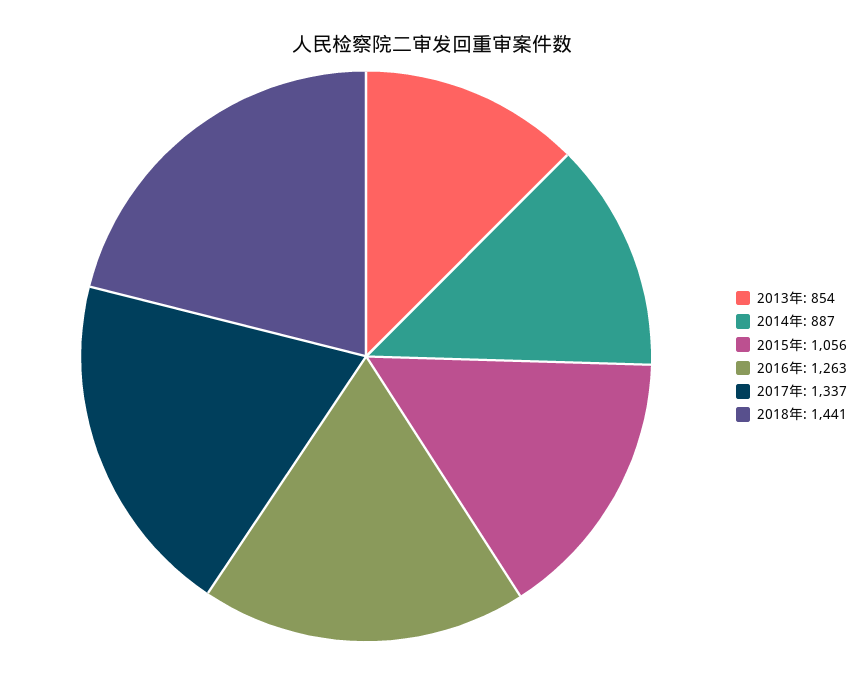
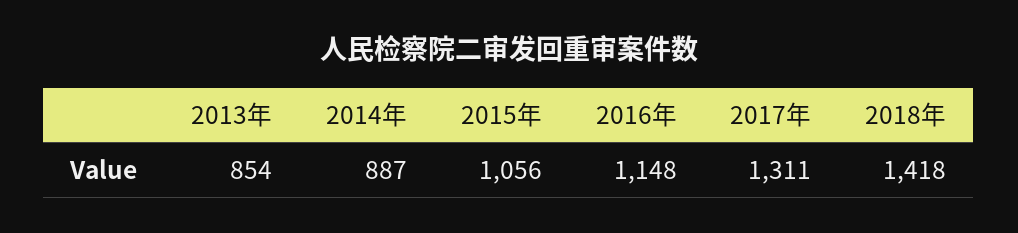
  {
    "2013年": 854,
    "2014年": 887,
    "2015年": 1056,
-   "2016年": 1263,
+   "2016年": 1148,
-   "2017年": 1337,
+   "2017年": 1311,
-   "2018年": 1441
+   "2018年": 1418
  }

